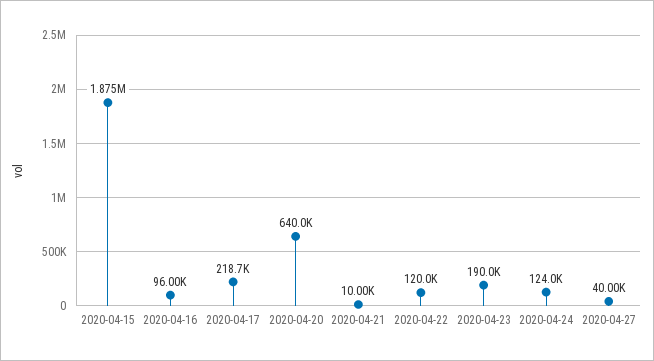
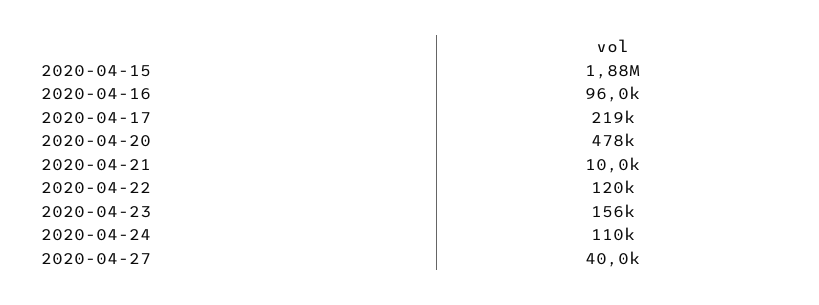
  {
    "2020-04-15": 1875000,
    "2020-04-16": 96000,
    "2020-04-17": 218700,
-   "2020-04-20": 640000,
+   "2020-04-20": 478000,
    "2020-04-21": 10000,
    "2020-04-22": 120000,
-   "2020-04-23": 190000,
+   "2020-04-23": 156000,
-   "2020-04-24": 124000,
+   "2020-04-24": 110000,
    "2020-04-27": 40000
  }

